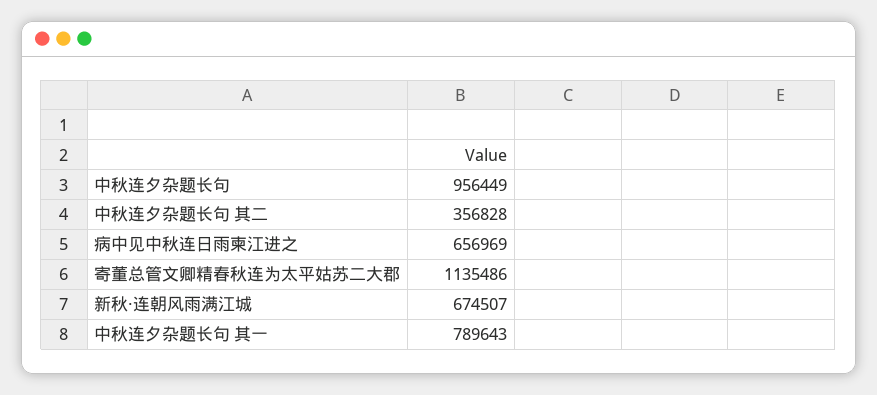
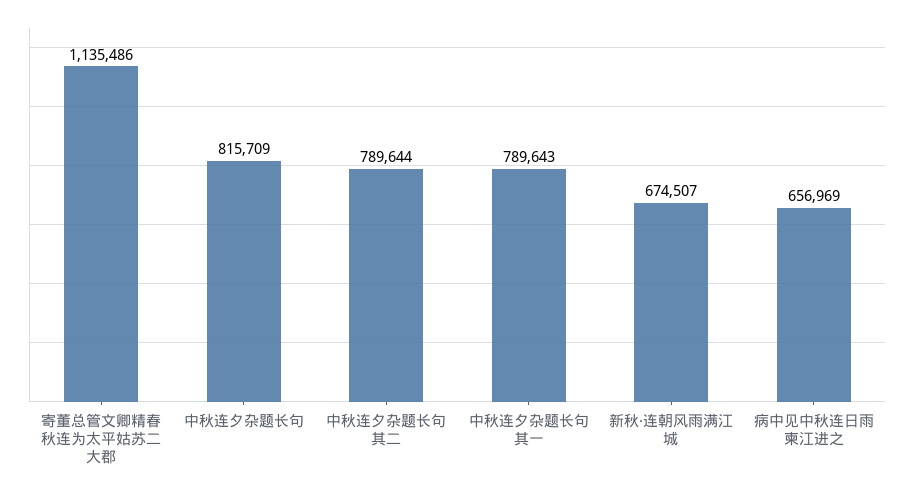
  {
-   "中秋连夕杂题长句": 956449,
+   "中秋连夕杂题长句": 815709,
-   "中秋连夕杂题长句 其二": 356828,
+   "中秋连夕杂题长句 其二": 789644,
    "病中见中秋连日雨柬江进之": 656969,
    "寄董总管文卿精春秋连为太平姑苏二大郡": 1135486,
    "新秋·连朝风雨满江城": 674507,
    "中秋连夕杂题长句 其一": 789643
  }

